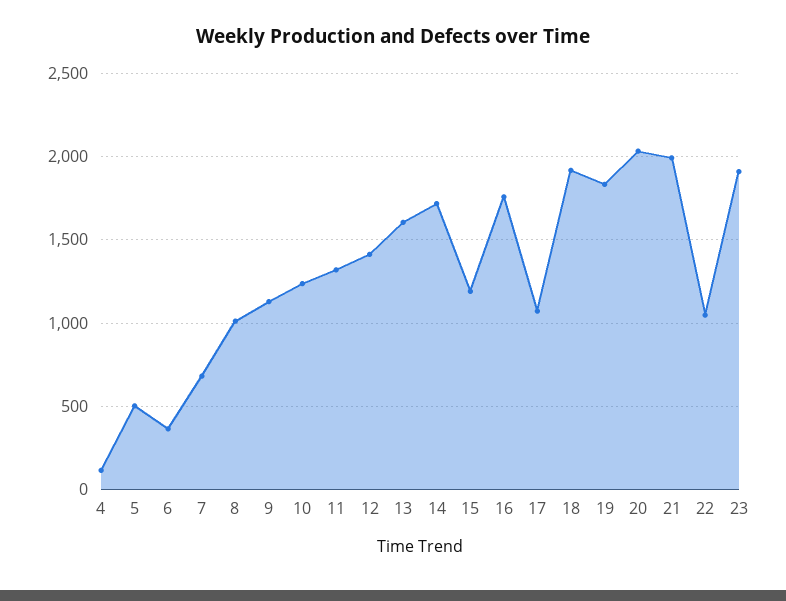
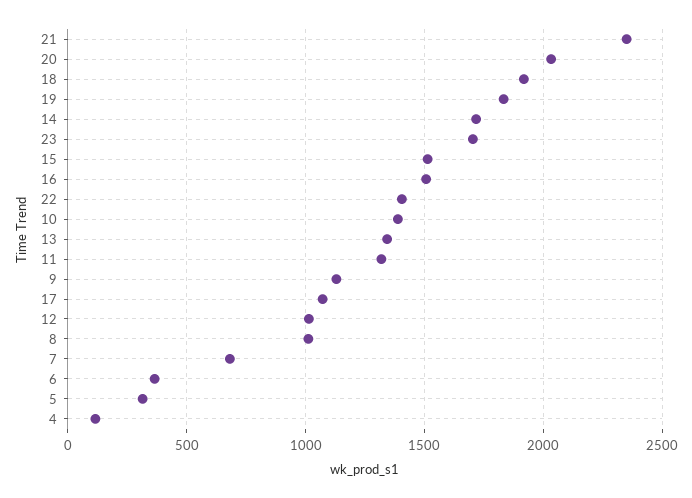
  {
    "4": 100,
-   "5": 500,
+   "5": 300,
    "6": 350,
    "7": 700,
    "8": 1000,
    "9": 1150,
-   "10": 1250,
+   "10": 1400,
    "11": 1300,
-   "12": 1400,
+   "12": 1000,
-   "13": 1600,
+   "13": 1350,
    "14": 1700,
-   "15": 1200,
+   "15": 1500,
-   "16": 1750,
+   "16": 1500,
    "17": 1050,
    "18": 1900,
    "19": 1850,
    "20": 2050,
-   "21": 2000,
+   "21": 2350,
-   "22": 1050,
+   "22": 1400,
-   "23": 1900
+   "23": 1700
  }

